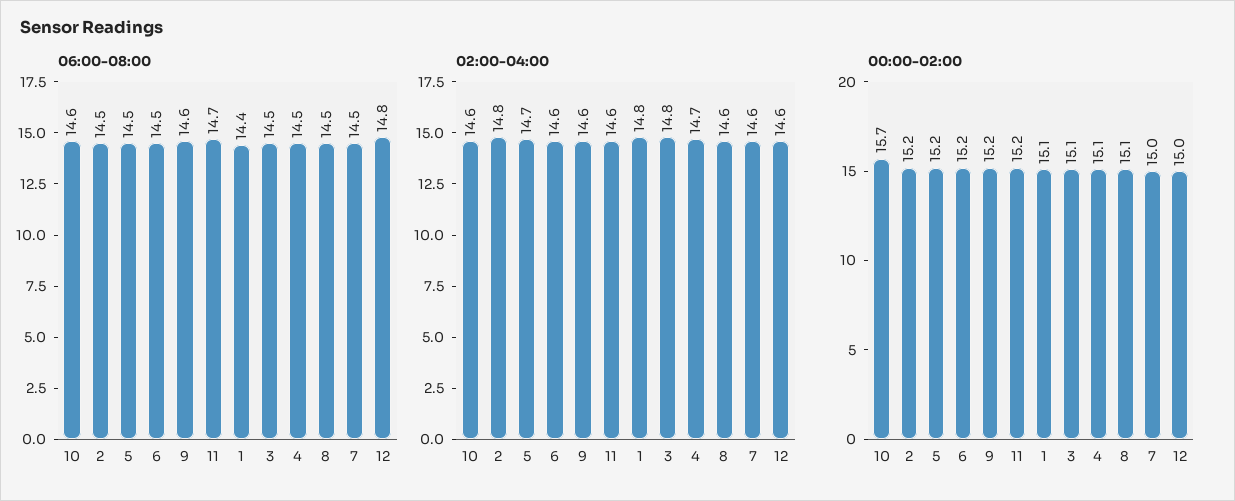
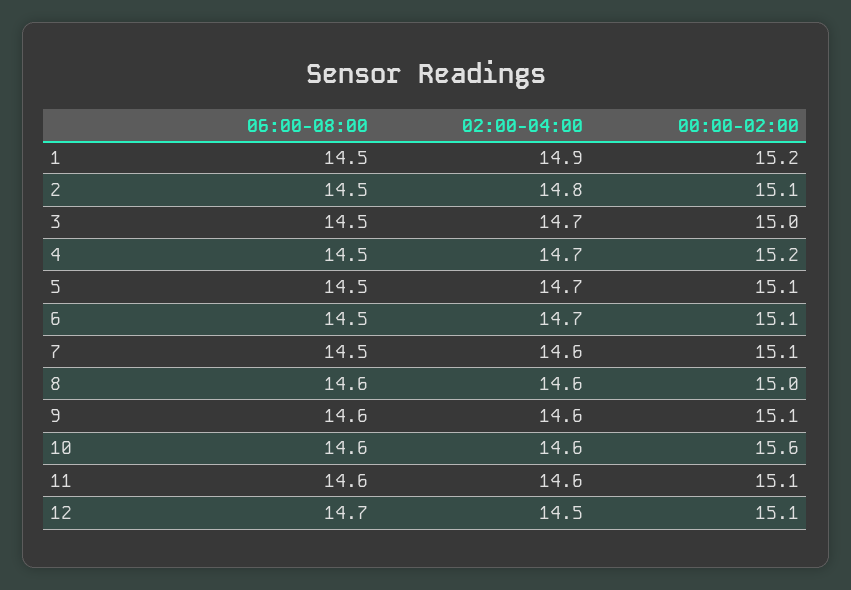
  {
    "06:00-08:00": {
      "10": 14.6,
      "2": 14.5,
      "5": 14.5,
      "6": 14.5,
      "9": 14.6,
-     "11": 14.7,
+     "11": 14.6,
-     "1": 14.4,
+     "1": 14.5,
      "3": 14.5,
      "4": 14.5,
-     "8": 14.5,
+     "8": 14.6,
      "7": 14.5,
-     "12": 14.8
+     "12": 14.7
    },
    "02:00-04:00": {
      "10": 14.6,
      "2": 14.8,
      "5": 14.7,
-     "6": 14.6,
+     "6": 14.7,
      "9": 14.6,
      "11": 14.6,
-     "1": 14.8,
+     "1": 14.9,
-     "3": 14.8,
+     "3": 14.7,
      "4": 14.7,
      "8": 14.6,
      "7": 14.6,
-     "12": 14.6
+     "12": 14.5
    },
    "00:00-02:00": {
-     "10": 15.7,
+     "10": 15.6,
-     "2": 15.2,
+     "2": 15.1,
-     "5": 15.2,
+     "5": 15.1,
-     "6": 15.2,
+     "6": 15.1,
-     "9": 15.2,
+     "9": 15.1,
-     "11": 15.2,
+     "11": 15.1,
-     "1": 15.1,
+     "1": 15.2,
-     "3": 15.1,
+     "3": 15,
-     "4": 15.1,
+     "4": 15.2,
-     "8": 15.1,
+     "8": 15,
-     "7": 15,
+     "7": 15.1,
-     "12": 15
+     "12": 15.1
    }
  }

